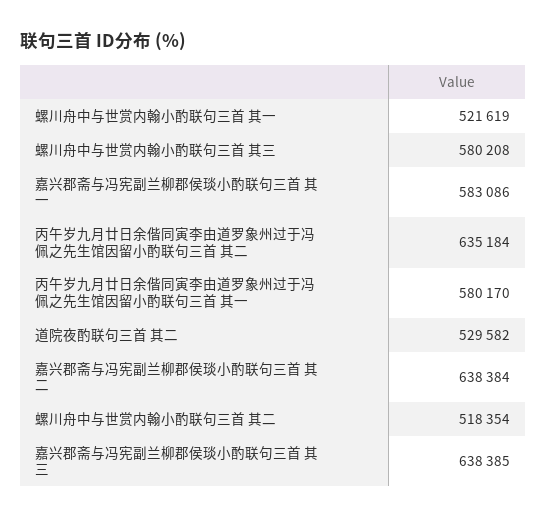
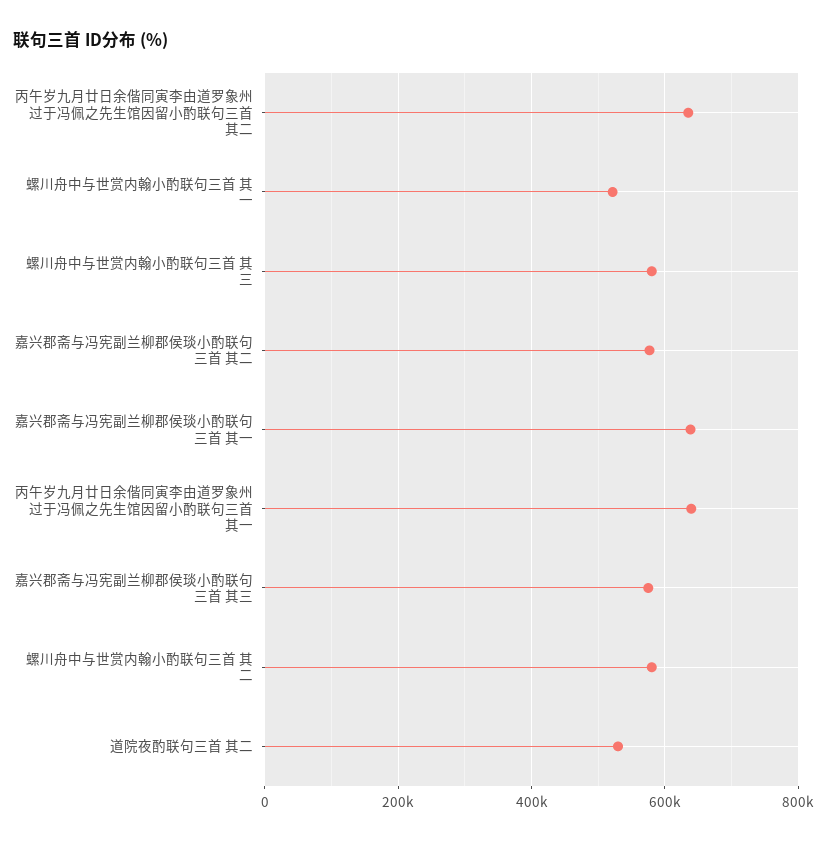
  {
    "螺川舟中与世赏内翰小酌联句三首 其一": 521619,
    "螺川舟中与世赏内翰小酌联句三首 其三": 580208,
-   "嘉兴郡斋与冯宪副兰柳郡侯琰小酌联句三首 其一": 583086,
+   "嘉兴郡斋与冯宪副兰柳郡侯琰小酌联句三首 其一": 640000,
    "丙午岁九月廿日余偕同寅李由道罗象州过于冯佩之先生馆因留小酌联句三首 其二": 635184,
-   "丙午岁九月廿日余偕同寅李由道罗象州过于冯佩之先生馆因留小酌联句三首 其一": 580170,
+   "丙午岁九月廿日余偕同寅李由道罗象州过于冯佩之先生馆因留小酌联句三首 其一": 640000,
    "道院夜酌联句三首 其二": 529582,
-   "嘉兴郡斋与冯宪副兰柳郡侯琰小酌联句三首 其二": 638384,
+   "嘉兴郡斋与冯宪副兰柳郡侯琰小酌联句三首 其二": 580000,
-   "螺川舟中与世赏内翰小酌联句三首 其二": 518354,
+   "螺川舟中与世赏内翰小酌联句三首 其二": 580000,
-   "嘉兴郡斋与冯宪副兰柳郡侯琰小酌联句三首 其三": 638385
+   "嘉兴郡斋与冯宪副兰柳郡侯琰小酌联句三首 其三": 580000
  }

